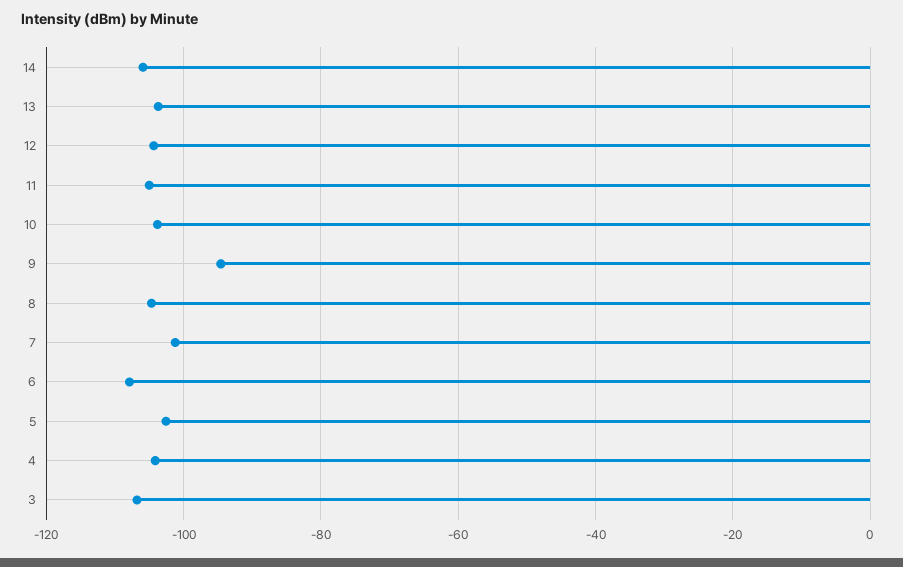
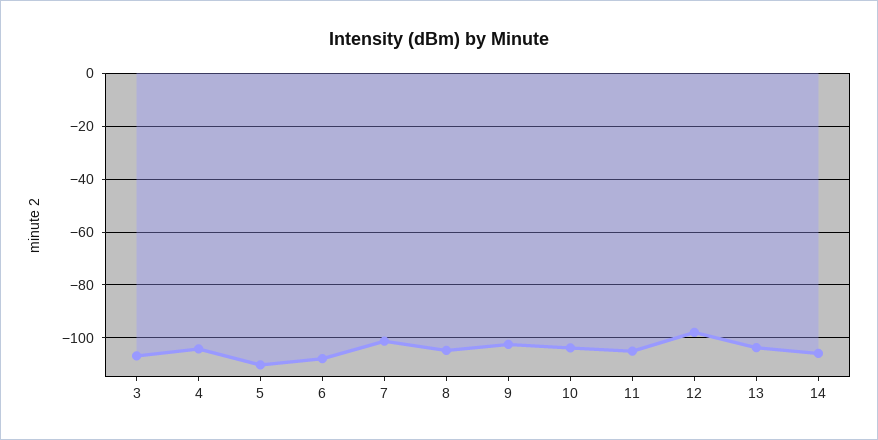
  {
    "14": -106,
    "13": -104,
-   "12": -104,
+   "12": -97.5,
    "11": -106,
    "10": -104,
-   "9": -94,
+   "9": -102.5,
    "8": -104,
    "7": -102,
    "6": -108,
-   "5": -102,
+   "5": -110,
    "4": -104,
    "3": -106
  }

